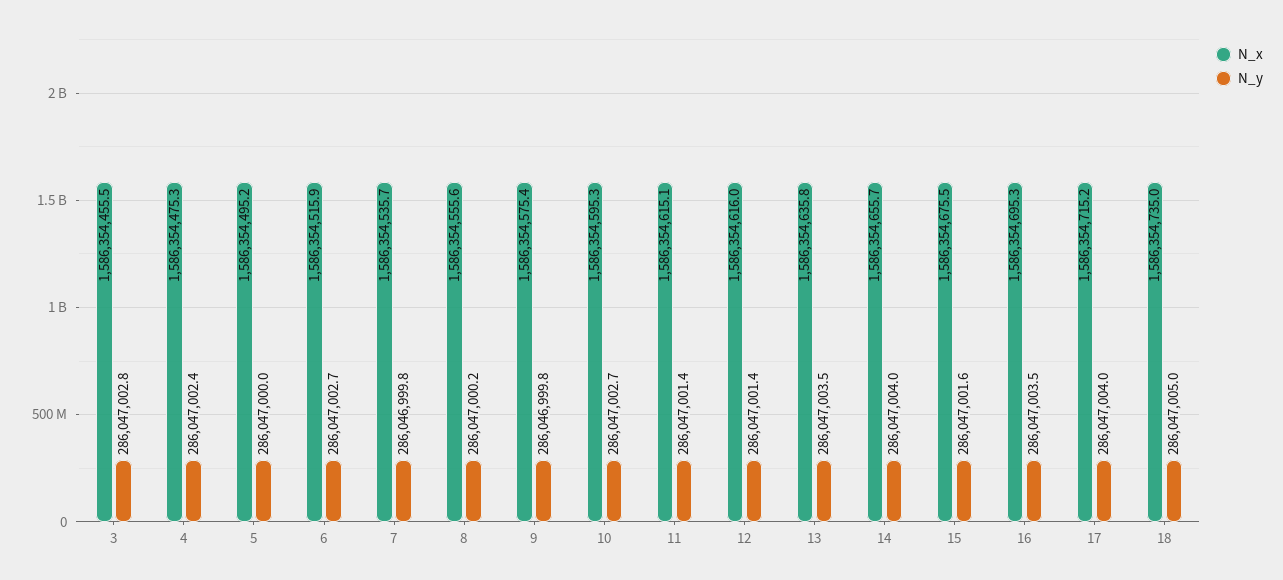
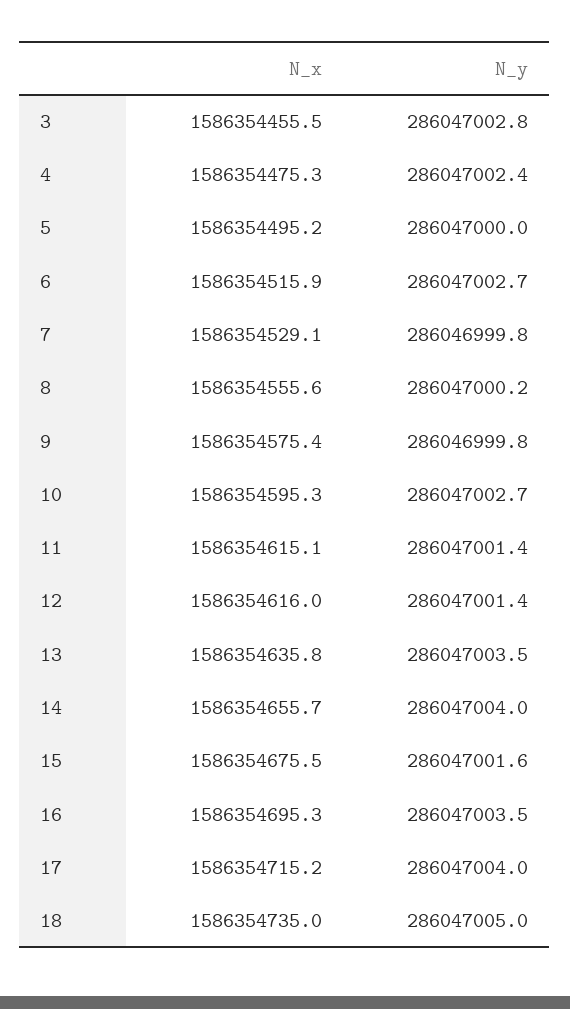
  {
    "N_x": {
      "3": 1586354455.5,
      "4": 1586354475.3,
      "5": 1586354495.2,
      "6": 1586354515.9,
-     "7": 1586354535.7,
+     "7": 1586354529.1,
      "8": 1586354555.6,
      "9": 1586354575.4,
      "10": 1586354595.3,
      "11": 1586354615.1,
      "12": 1586354616,
      "13": 1586354635.8,
      "14": 1586354655.7,
      "15": 1586354675.5,
      "16": 1586354695.3,
      "17": 1586354715.2,
      "18": 1586354735
    },
    "N_y": {
      "3": 286047002.8,
      "4": 286047002.4,
      "5": 286047000,
      "6": 286047002.7,
      "7": 286046999.8,
      "8": 286047000.2,
      "9": 286046999.8,
      "10": 286047002.7,
      "11": 286047001.4,
      "12": 286047001.4,
      "13": 286047003.5,
      "14": 286047004,
      "15": 286047001.6,
      "16": 286047003.5,
      "17": 286047004,
      "18": 286047005
    }
  }

